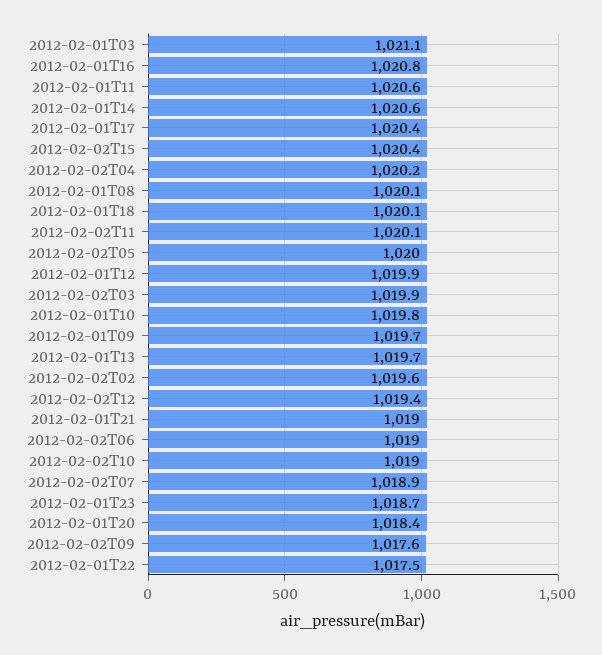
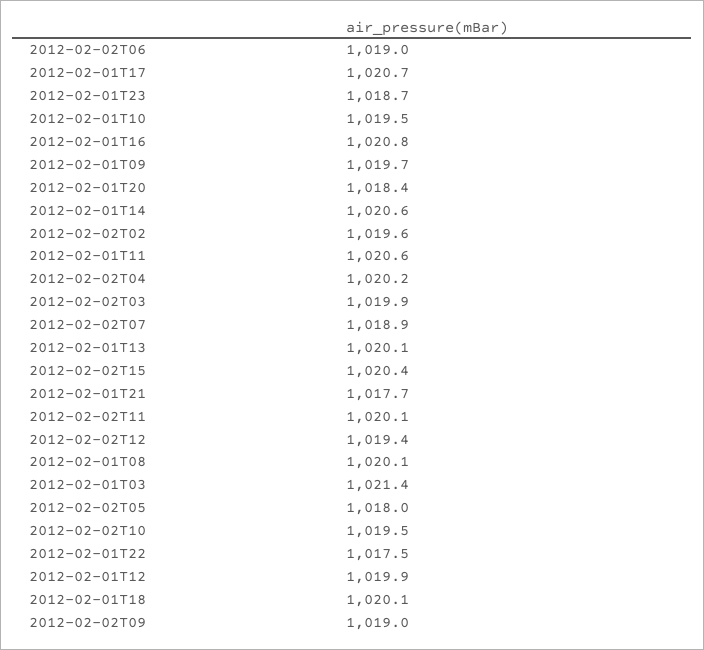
  {
-   "2012-02-01T03": 1021.1,
+   "2012-02-01T03": 1021.4,
    "2012-02-01T16": 1020.8,
    "2012-02-01T11": 1020.6,
    "2012-02-01T14": 1020.6,
-   "2012-02-01T17": 1020.4,
+   "2012-02-01T17": 1020.7,
    "2012-02-02T15": 1020.4,
    "2012-02-02T04": 1020.2,
    "2012-02-01T08": 1020.1,
    "2012-02-01T18": 1020.1,
    "2012-02-02T11": 1020.1,
-   "2012-02-02T05": 1020,
+   "2012-02-02T05": 1018,
    "2012-02-01T12": 1019.9,
    "2012-02-02T03": 1019.9,
-   "2012-02-01T10": 1019.8,
+   "2012-02-01T10": 1019.5,
    "2012-02-01T09": 1019.7,
-   "2012-02-01T13": 1019.7,
+   "2012-02-01T13": 1020.1,
    "2012-02-02T02": 1019.6,
    "2012-02-02T12": 1019.4,
-   "2012-02-01T21": 1019,
+   "2012-02-01T21": 1017.7,
    "2012-02-02T06": 1019,
-   "2012-02-02T10": 1019,
+   "2012-02-02T10": 1019.5,
    "2012-02-02T07": 1018.9,
    "2012-02-01T23": 1018.7,
    "2012-02-01T20": 1018.4,
-   "2012-02-02T09": 1017.6,
+   "2012-02-02T09": 1019,
    "2012-02-01T22": 1017.5
  }

